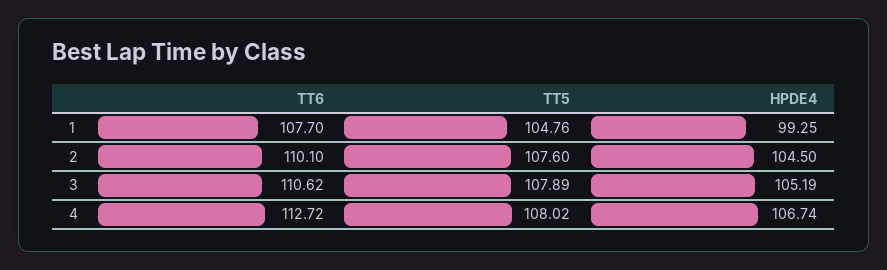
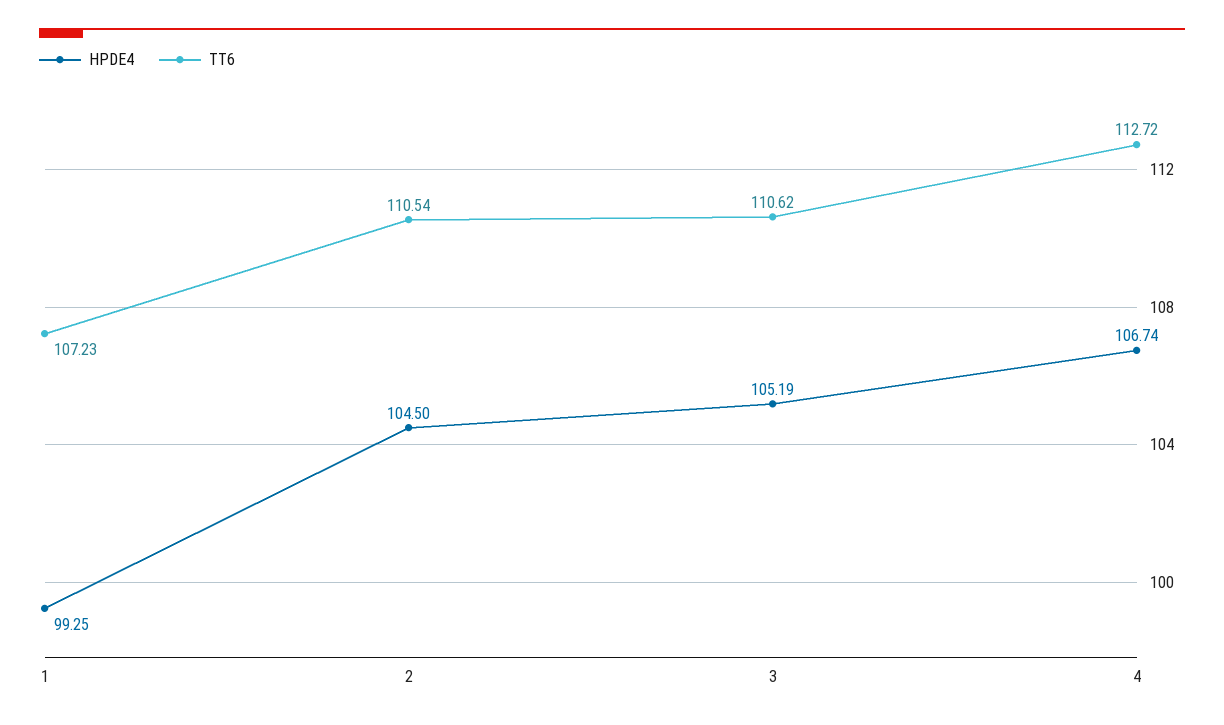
  {
    "TT6": {
-     "1": 107.7,
+     "1": 107.23,
-     "2": 110.1,
+     "2": 110.54,
      "3": 110.62,
      "4": 112.72
    },
-   "TT5": {
-     "1": 104.76,
-     "2": 107.6,
-     "3": 107.89,
-     "4": 108.02
-   },
    "HPDE4": {
      "1": 99.25,
      "2": 104.5,
      "3": 105.19,
      "4": 106.74
    }
  }

